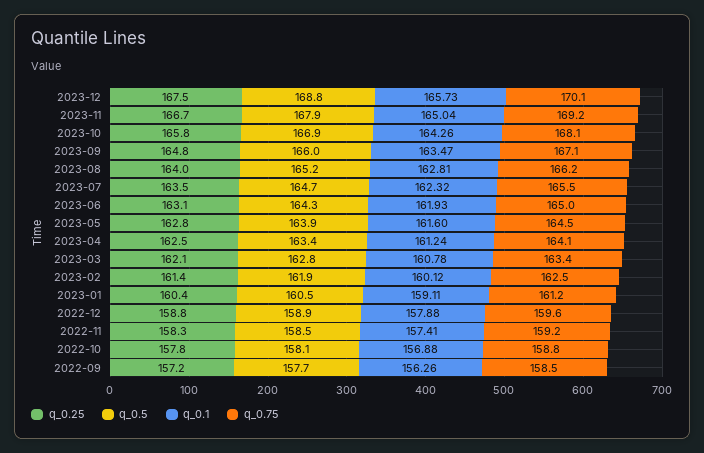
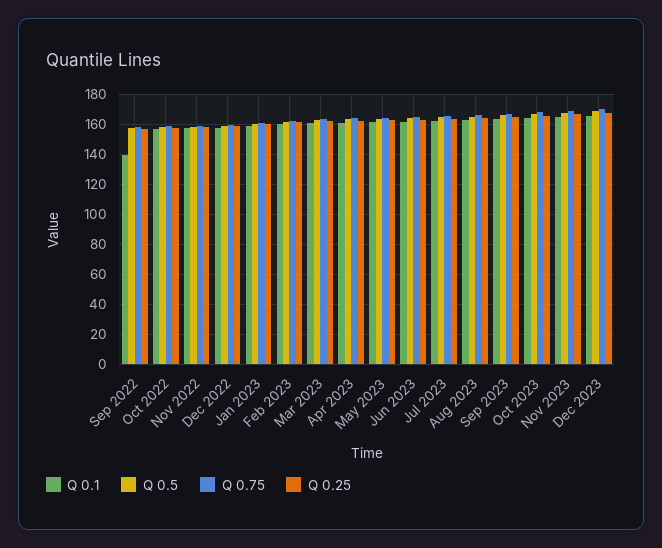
  {
    "q_0.25": {
      "2023-12": 167.5,
      "2023-11": 166.7,
      "2023-10": 165.8,
      "2023-09": 164.8,
      "2023-08": 164,
      "2023-07": 163.5,
      "2023-06": 163.1,
      "2023-05": 162.8,
      "2023-04": 162.5,
      "2023-03": 162.1,
      "2023-02": 161.4,
      "2023-01": 160.4,
      "2022-12": 158.8,
      "2022-11": 158.3,
      "2022-10": 157.8,
      "2022-09": 157.2
    },
    "q_0.5": {
      "2023-12": 168.8,
      "2023-11": 167.9,
      "2023-10": 166.9,
      "2023-09": 166,
      "2023-08": 165.2,
      "2023-07": 164.7,
      "2023-06": 164.3,
      "2023-05": 163.9,
      "2023-04": 163.4,
      "2023-03": 162.8,
      "2023-02": 161.9,
      "2023-01": 160.5,
      "2022-12": 158.9,
      "2022-11": 158.5,
      "2022-10": 158.1,
      "2022-09": 157.7
    },
    "q_0.1": {
      "2023-12": 165.73,
      "2023-11": 165.04,
      "2023-10": 164.26,
      "2023-09": 163.47,
      "2023-08": 162.81,
      "2023-07": 162.32,
      "2023-06": 161.93,
      "2023-05": 161.6,
      "2023-04": 161.24,
      "2023-03": 160.78,
      "2023-02": 160.12,
      "2023-01": 159.11,
      "2022-12": 157.88,
      "2022-11": 157.41,
      "2022-10": 156.88,
-     "2022-09": 156.26
+     "2022-09": 140
    },
    "q_0.75": {
      "2023-12": 170.1,
      "2023-11": 169.2,
      "2023-10": 168.1,
      "2023-09": 167.1,
      "2023-08": 166.2,
      "2023-07": 165.5,
      "2023-06": 165,
      "2023-05": 164.5,
      "2023-04": 164.1,
      "2023-03": 163.4,
      "2023-02": 162.5,
      "2023-01": 161.2,
      "2022-12": 159.6,
      "2022-11": 159.2,
      "2022-10": 158.8,
      "2022-09": 158.5
    }
  }

